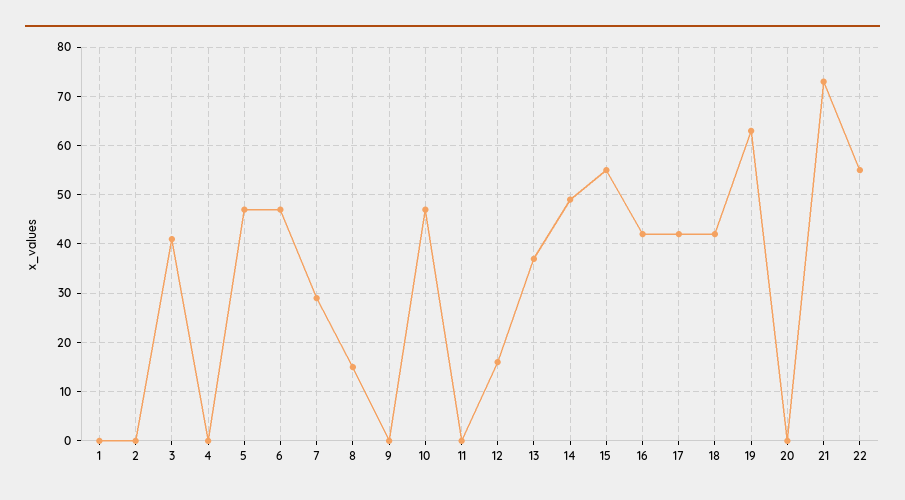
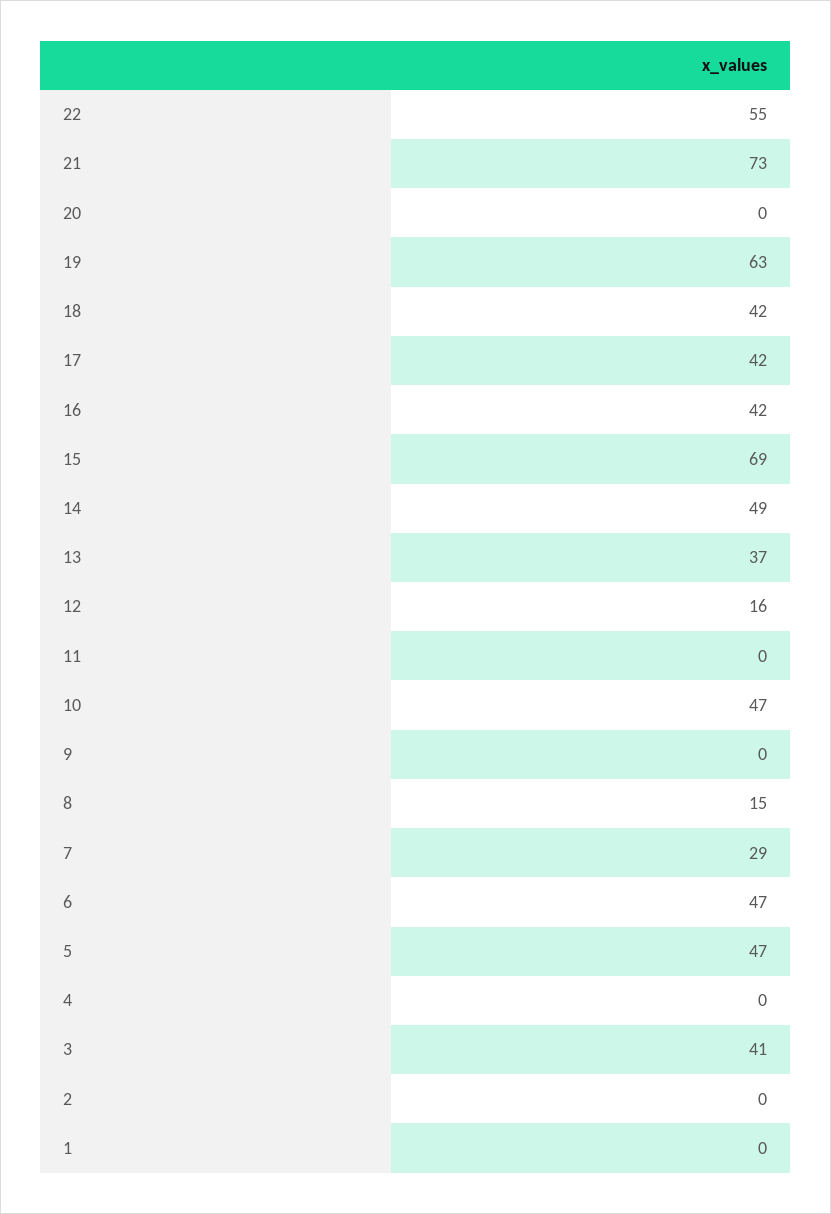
  {
    "1": 0,
    "2": 0,
    "3": 41,
    "4": 0,
    "5": 47,
    "6": 47,
    "7": 29,
    "8": 15,
    "9": 0,
    "10": 47,
    "11": 0,
    "12": 16,
    "13": 37,
    "14": 49,
-   "15": 55,
+   "15": 69,
    "16": 42,
    "17": 42,
    "18": 42,
    "19": 63,
    "20": 0,
    "21": 73,
    "22": 55
  }

